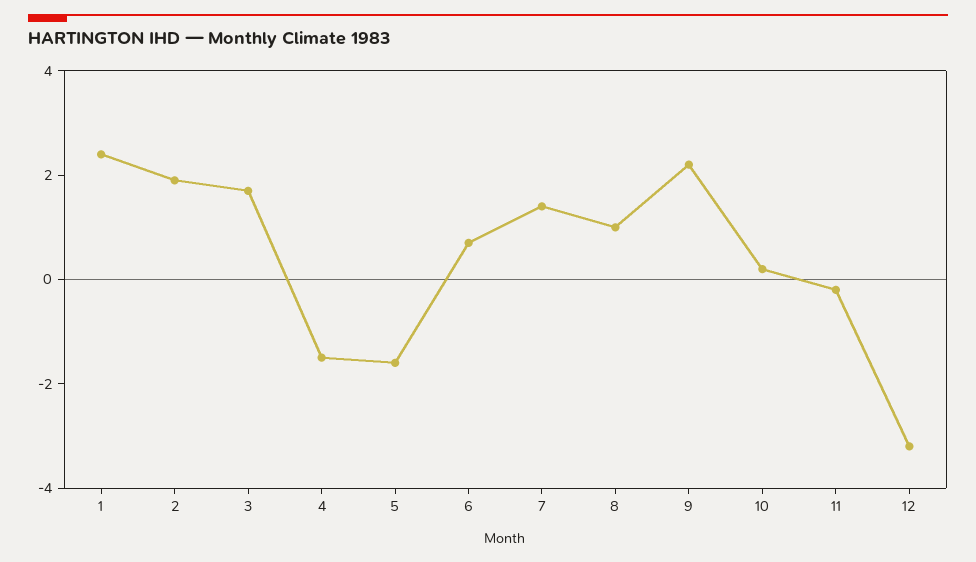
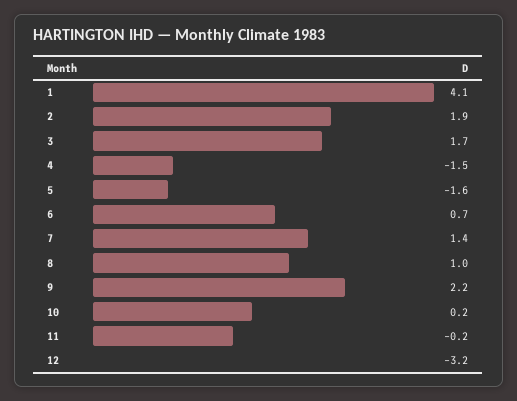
  {
-   "1": 2.5,
+   "1": 4.1,
    "2": 1.9,
    "3": 1.7,
    "4": -1.5,
    "5": -1.6,
    "6": 0.7,
    "7": 1.4,
    "8": 1,
    "9": 2.2,
    "10": 0.2,
    "11": -0.2,
    "12": -3.2
  }

